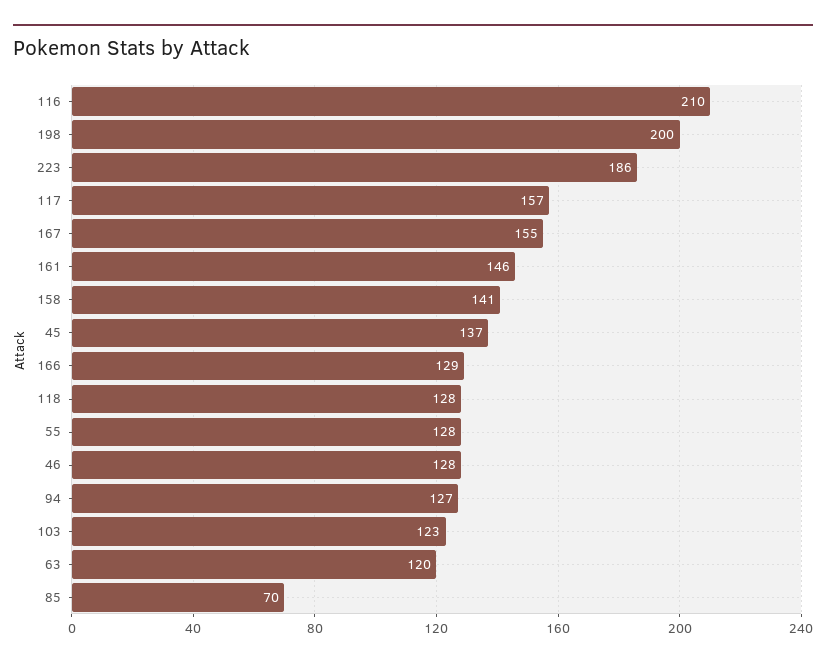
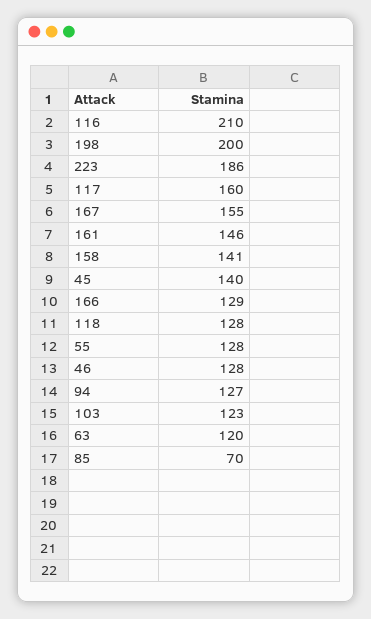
  {
    "116": 210,
    "198": 200,
    "223": 186,
-   "117": 157,
+   "117": 160,
    "167": 155,
    "161": 146,
    "158": 141,
-   "45": 137,
+   "45": 140,
    "166": 129,
    "118": 128,
    "55": 128,
    "46": 128,
    "94": 127,
    "103": 123,
    "63": 120,
    "85": 70
  }

